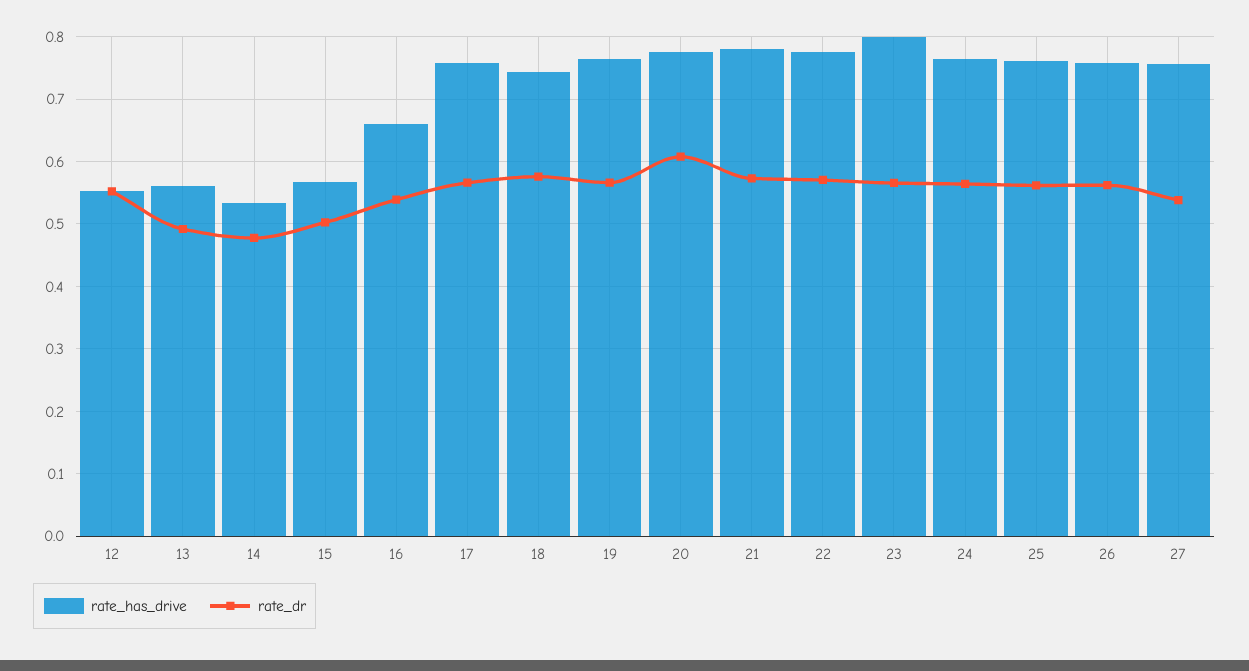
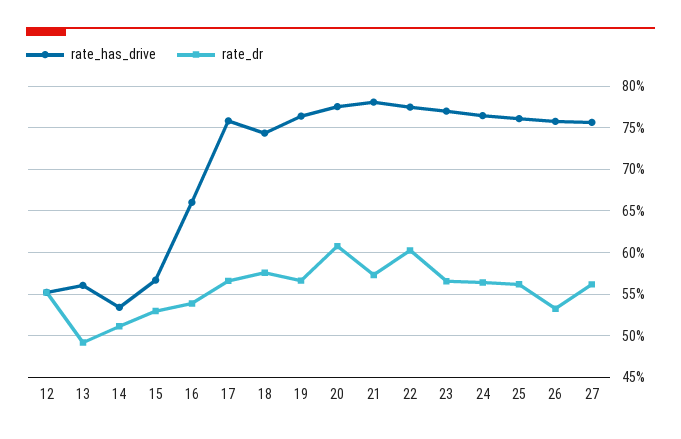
  {
    "rate_has_drive": {
      "12": 0.55,
      "13": 0.56,
      "14": 0.53,
      "15": 0.57,
      "16": 0.66,
      "17": 0.76,
      "18": 0.74,
      "19": 0.76,
      "20": 0.78,
      "21": 0.78,
      "22": 0.77,
-     "23": 0.8,
+     "23": 0.77,
      "24": 0.76,
      "25": 0.76,
      "26": 0.76,
      "27": 0.76
    },
    "rate_dr": {
      "12": 0.55,
      "13": 0.49,
-     "14": 0.48,
+     "14": 0.51,
-     "15": 0.5,
+     "15": 0.53,
      "16": 0.54,
      "17": 0.57,
      "18": 0.58,
      "19": 0.57,
      "20": 0.61,
      "21": 0.57,
-     "22": 0.57,
+     "22": 0.6,
      "23": 0.57,
      "24": 0.56,
      "25": 0.56,
-     "26": 0.56,
+     "26": 0.53,
-     "27": 0.54
+     "27": 0.56
    }
  }

